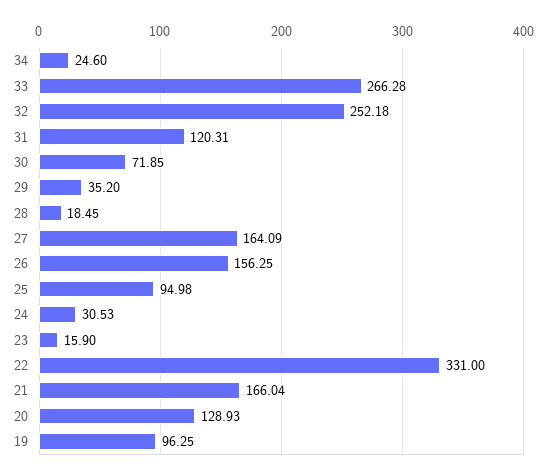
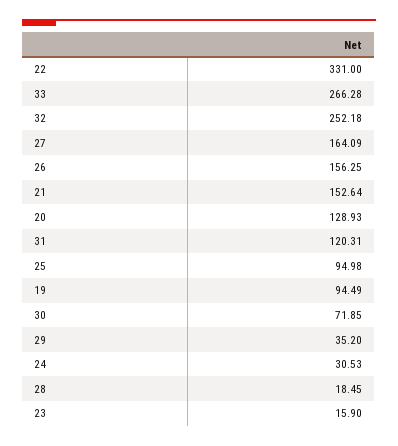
  {
-   "34": 24.6,
    "33": 266.28,
    "32": 252.18,
    "31": 120.31,
    "30": 71.85,
    "29": 35.2,
    "28": 18.45,
    "27": 164.09,
    "26": 156.25,
    "25": 94.98,
    "24": 30.53,
    "23": 15.9,
    "22": 331,
-   "21": 166.04,
+   "21": 152.64,
    "20": 128.93,
-   "19": 96.25
+   "19": 94.49
  }

